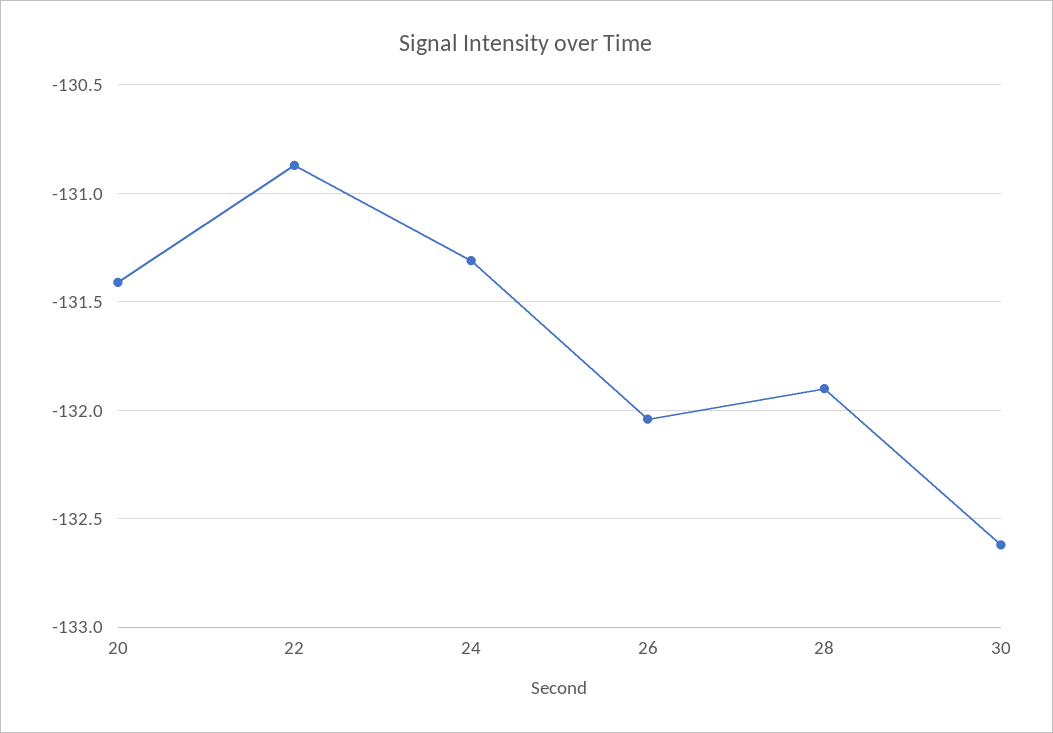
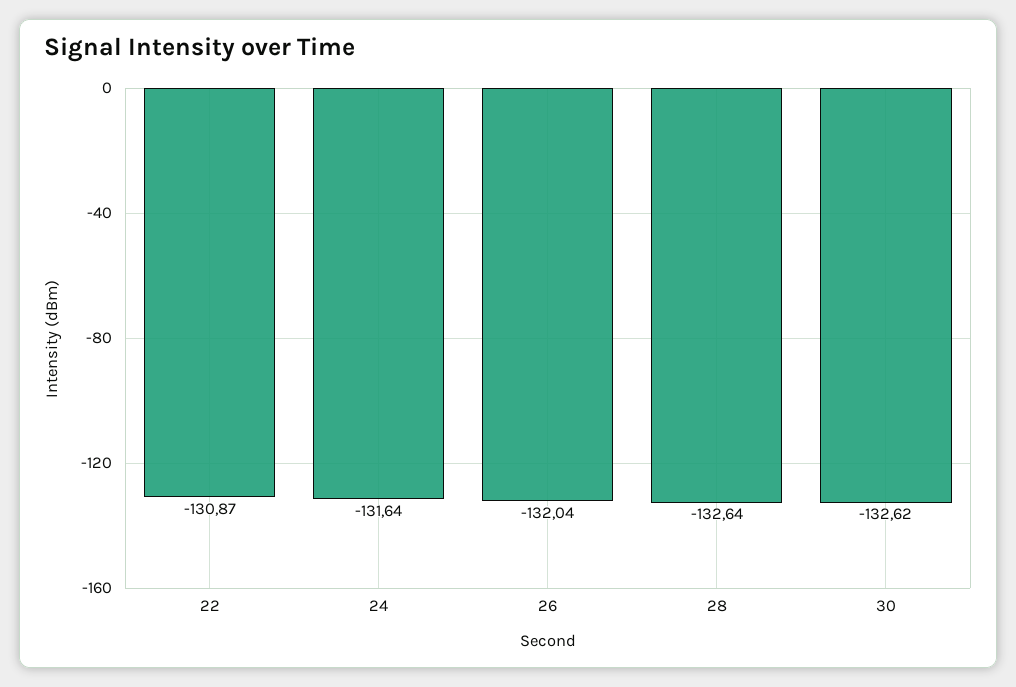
  {
-   "20": -131.4,
    "22": -130.87,
-   "24": -131.3,
+   "24": -131.64,
    "26": -132.04,
-   "28": -131.9,
+   "28": -132.64,
    "30": -132.62
  }

